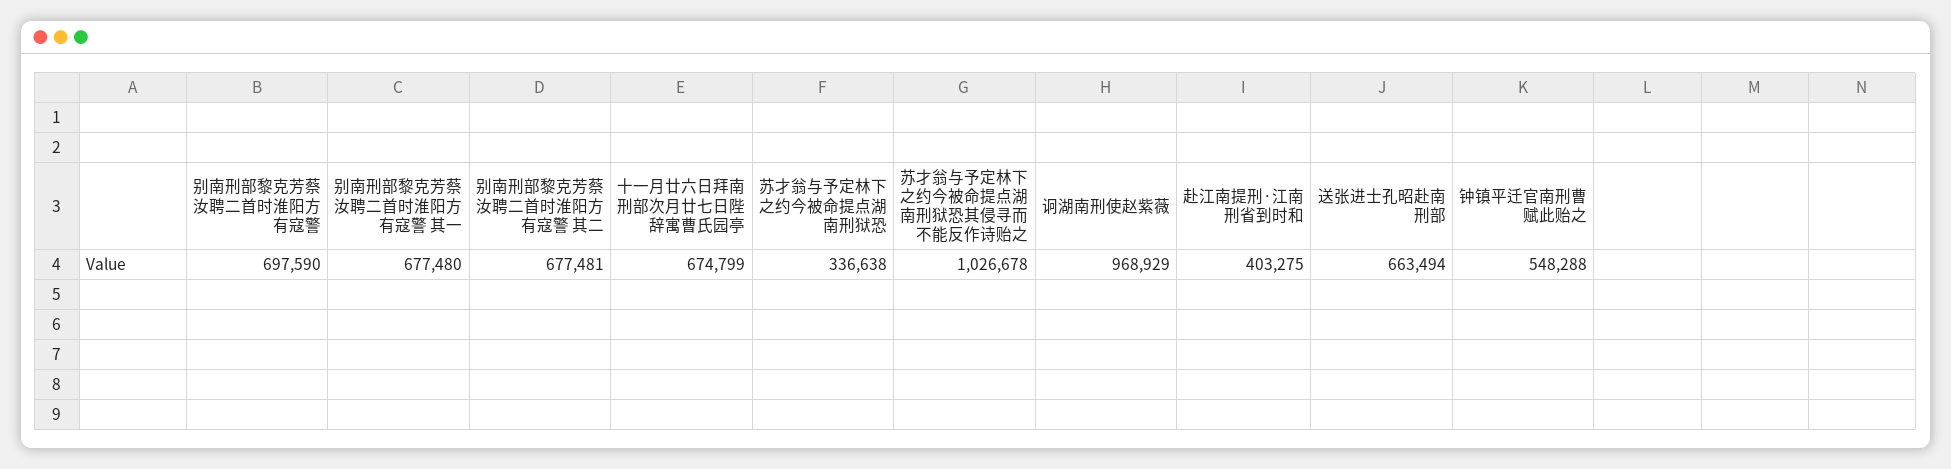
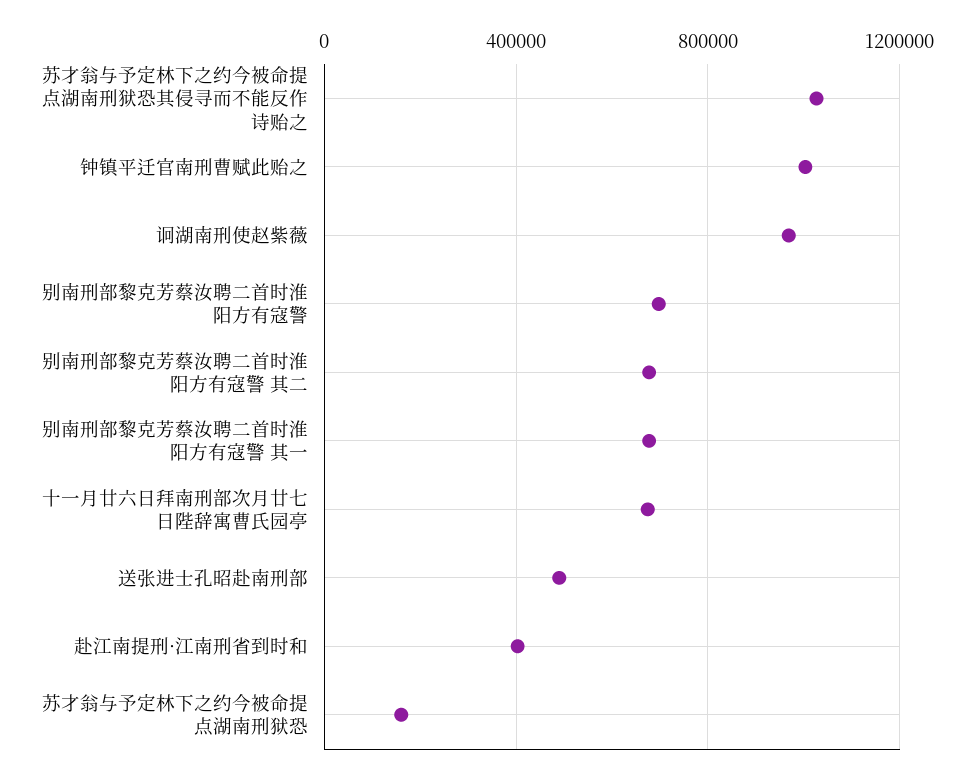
  {
    "别南刑部黎克芳蔡汝聘二首时淮阳方有寇警": 697590,
    "别南刑部黎克芳蔡汝聘二首时淮阳方有寇警 其一": 677480,
    "别南刑部黎克芳蔡汝聘二首时淮阳方有寇警 其二": 677481,
    "十一月廿六日拜南刑部次月廿七日陛辞寓曹氏园亭": 674799,
-   "苏才翁与予定林下之约今被命提点湖南刑狱恐": 336638,
+   "苏才翁与予定林下之约今被命提点湖南刑狱恐": 150000,
    "苏才翁与予定林下之约今被命提点湖南刑狱恐其侵寻而不能反作诗贻之": 1026678,
    "诇湖南刑使赵紫薇": 968929,
    "赴江南提刑·江南刑省到时和": 403275,
-   "送张进士孔昭赴南刑部": 663494,
+   "送张进士孔昭赴南刑部": 500000,
-   "钟镇平迁官南刑曹赋此贻之": 548288
+   "钟镇平迁官南刑曹赋此贻之": 1000000
  }

